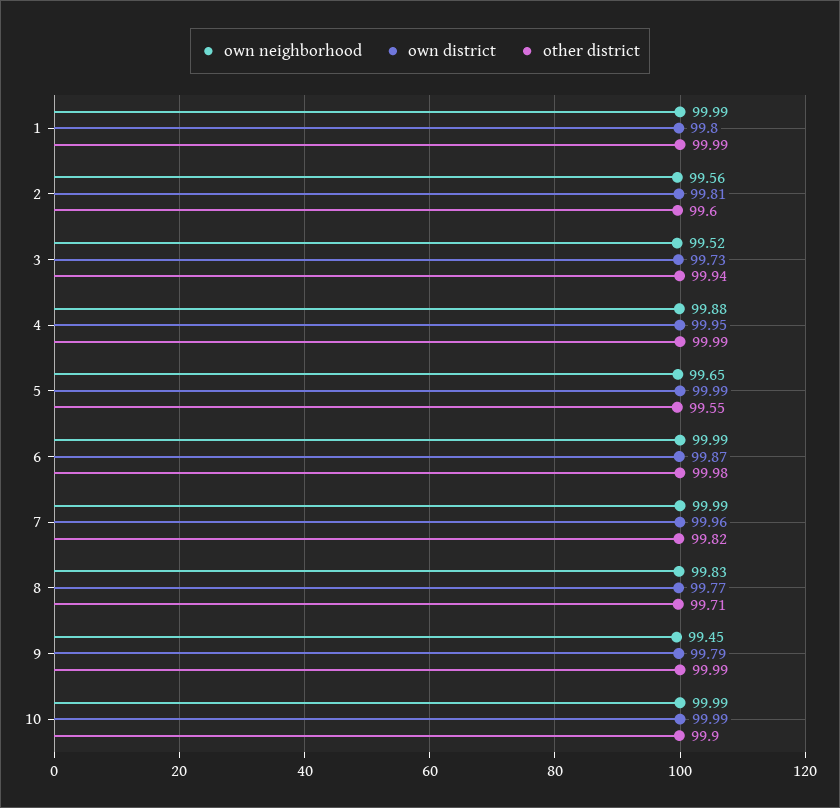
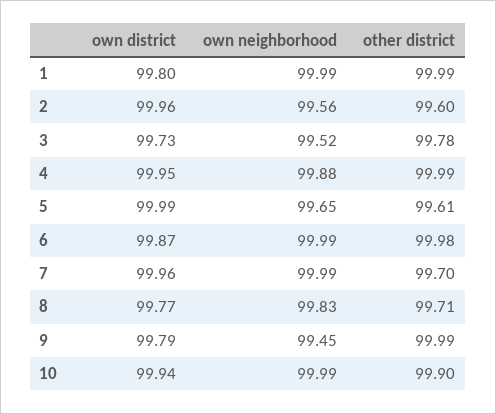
  {
    "own neighborhood": {
      "1": 99.99,
      "2": 99.56,
      "3": 99.52,
      "4": 99.88,
      "5": 99.65,
      "6": 99.99,
      "7": 99.99,
      "8": 99.83,
      "9": 99.45,
      "10": 99.99
    },
    "own district": {
      "1": 99.8,
-     "2": 99.81,
+     "2": 99.96,
      "3": 99.73,
      "4": 99.95,
      "5": 99.99,
      "6": 99.87,
      "7": 99.96,
      "8": 99.77,
      "9": 99.79,
-     "10": 99.99
+     "10": 99.94
    },
    "other district": {
      "1": 99.99,
      "2": 99.6,
-     "3": 99.94,
+     "3": 99.78,
      "4": 99.99,
-     "5": 99.55,
+     "5": 99.61,
      "6": 99.98,
-     "7": 99.82,
+     "7": 99.7,
      "8": 99.71,
      "9": 99.99,
      "10": 99.9
    }
  }

